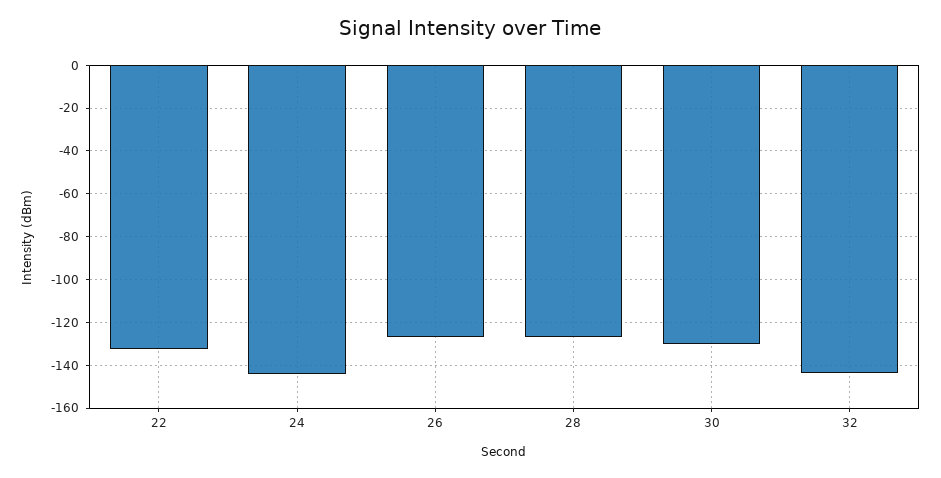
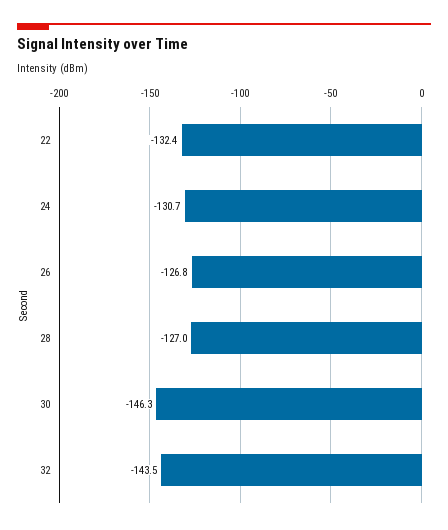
  {
    "22": -132.4,
-   "24": -145,
+   "24": -130.7,
    "26": -126.8,
    "28": -127,
-   "30": -130,
+   "30": -146.3,
    "32": -143.5
  }

